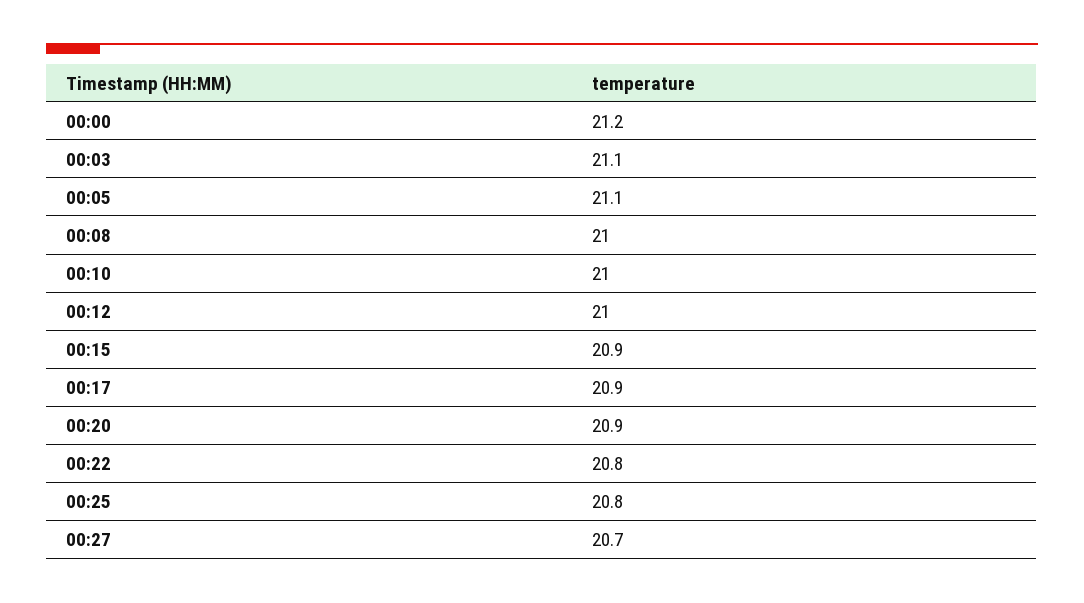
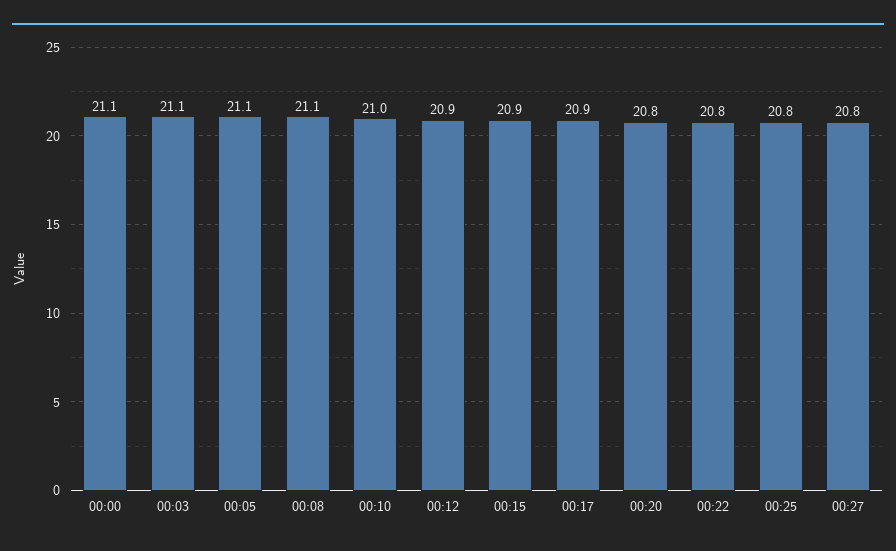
  {
-   "00:00": 21.2,
+   "00:00": 21.1,
    "00:03": 21.1,
    "00:05": 21.1,
-   "00:08": 21,
+   "00:08": 21.1,
    "00:10": 21,
-   "00:12": 21,
+   "00:12": 20.9,
    "00:15": 20.9,
    "00:17": 20.9,
-   "00:20": 20.9,
+   "00:20": 20.8,
    "00:22": 20.8,
    "00:25": 20.8,
-   "00:27": 20.7
+   "00:27": 20.8
  }

